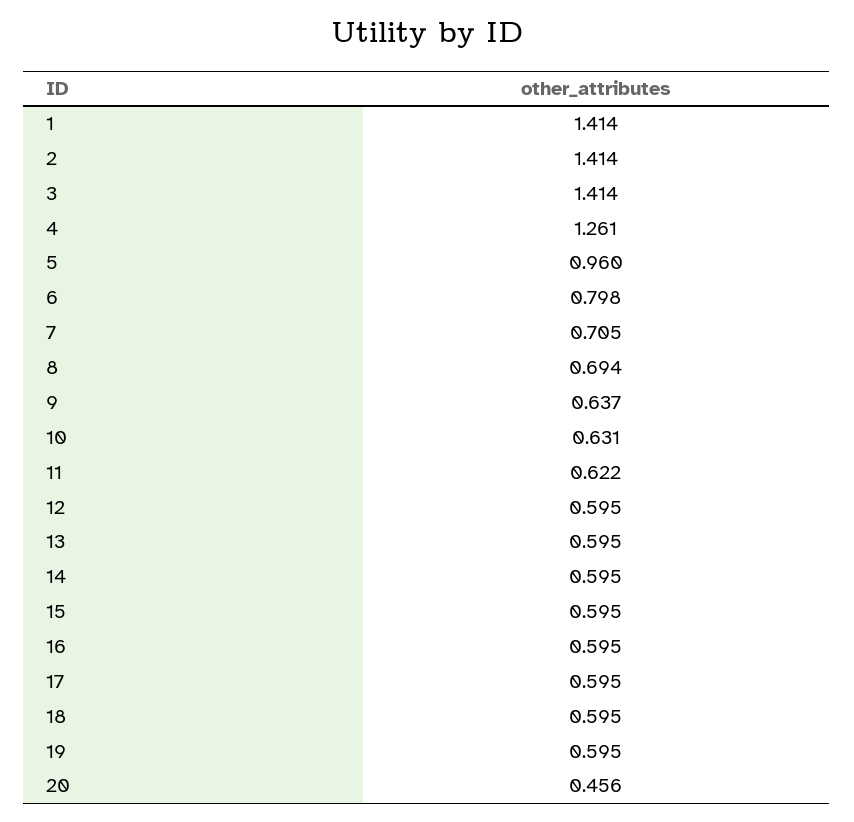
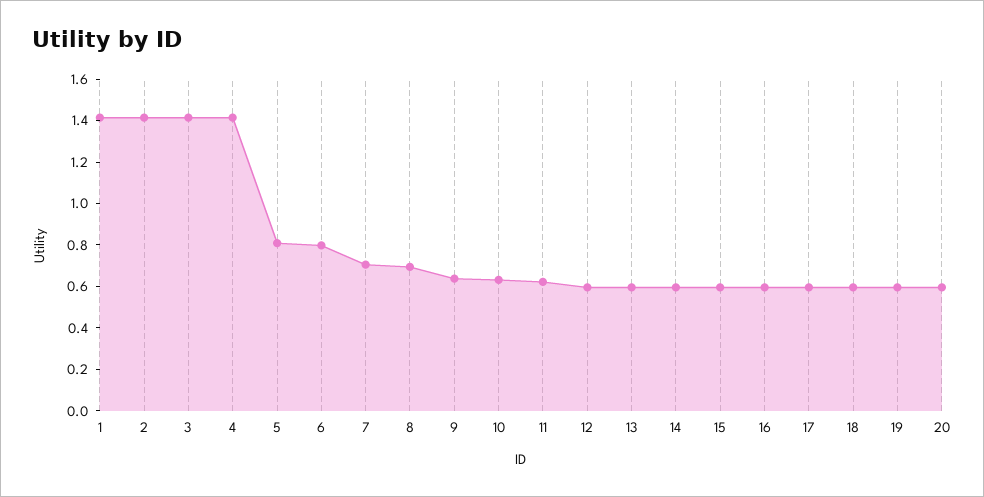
  {
    "1": 1.414,
    "2": 1.414,
    "3": 1.414,
-   "4": 1.261,
+   "4": 1.4,
-   "5": 0.96,
+   "5": 0.8,
    "6": 0.798,
    "7": 0.705,
    "8": 0.694,
    "9": 0.637,
    "10": 0.631,
    "11": 0.622,
    "12": 0.595,
    "13": 0.595,
    "14": 0.595,
    "15": 0.595,
    "16": 0.595,
    "17": 0.595,
    "18": 0.595,
    "19": 0.595,
-   "20": 0.456
+   "20": 0.6
  }

